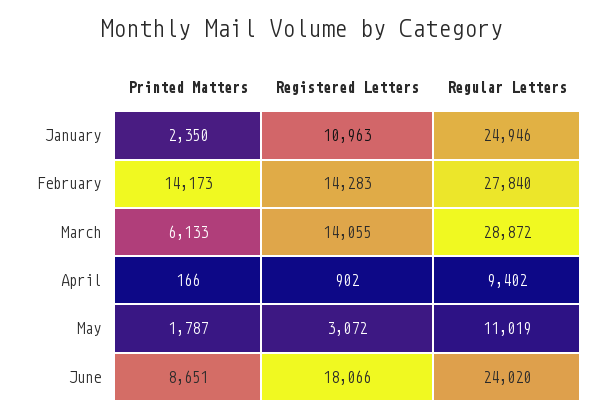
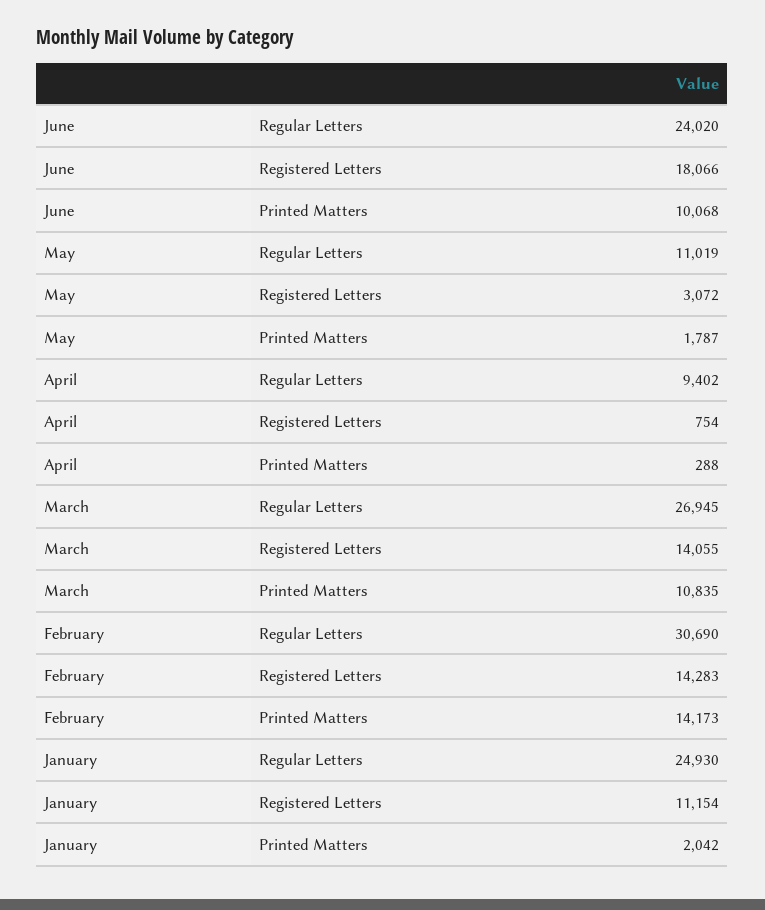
  {
    "Printed Matters": {
-     "January": 2350,
+     "January": 2042,
      "February": 14173,
-     "March": 6133,
+     "March": 10835,
-     "April": 166,
+     "April": 288,
      "May": 1787,
-     "June": 8651
+     "June": 10068
    },
    "Registered Letters": {
-     "January": 10963,
+     "January": 11154,
      "February": 14283,
      "March": 14055,
-     "April": 902,
+     "April": 754,
      "May": 3072,
      "June": 18066
    },
    "Regular Letters": {
-     "January": 24946,
+     "January": 24930,
-     "February": 27840,
+     "February": 30690,
-     "March": 28872,
+     "March": 26945,
      "April": 9402,
      "May": 11019,
      "June": 24020
    }
  }

